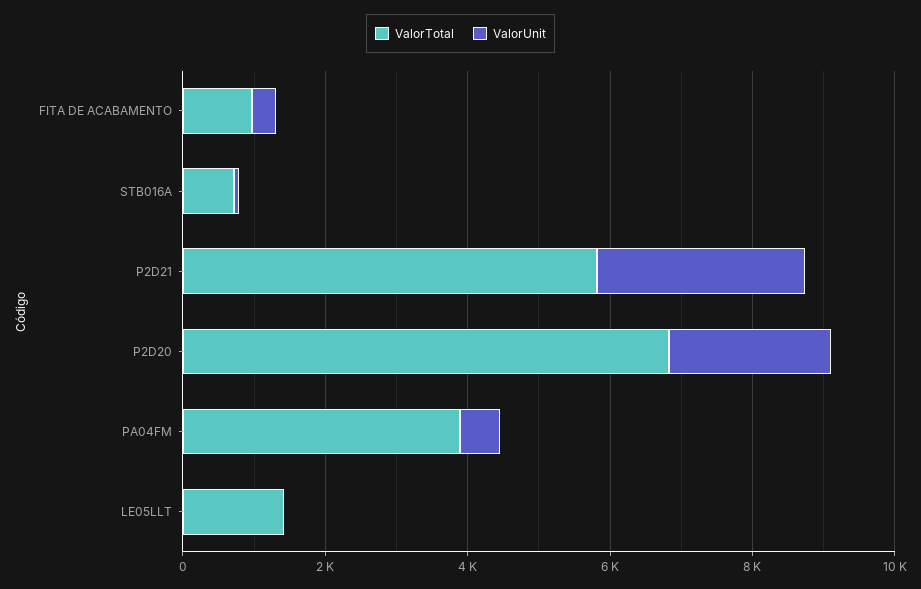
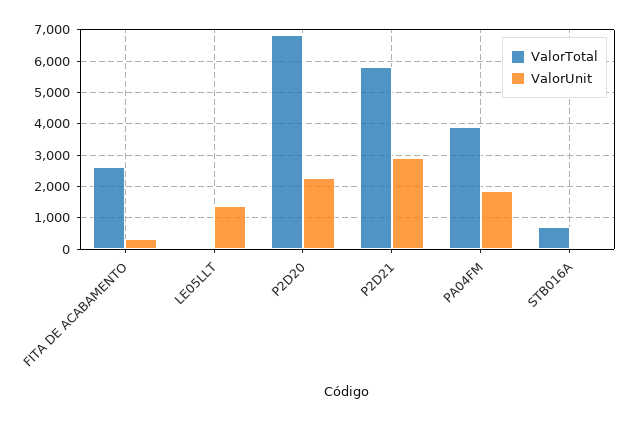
  {
    "ValorTotal": {
-     "FITA DE ACABAMENTO": 1000,
+     "FITA DE ACABAMENTO": 2600,
      "STB016A": 800,
      "P2D21": 5800,
      "P2D20": 6800,
      "PA04FM": 3800,
-     "LE05LLT": 1500
+     "LE05LLT": 0
    },
    "ValorUnit": {
      "FITA DE ACABAMENTO": 400,
      "STB016A": 0,
      "P2D21": 3000,
      "P2D20": 2200,
-     "PA04FM": 500,
+     "PA04FM": 1800,
-     "LE05LLT": 0
+     "LE05LLT": 1400
    }
  }

